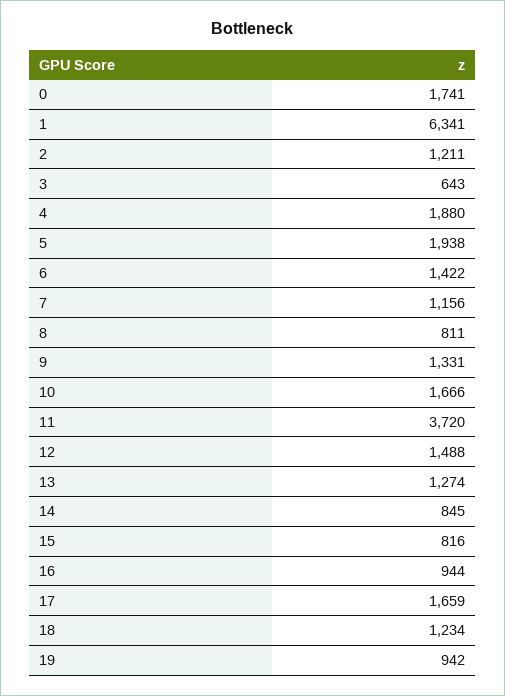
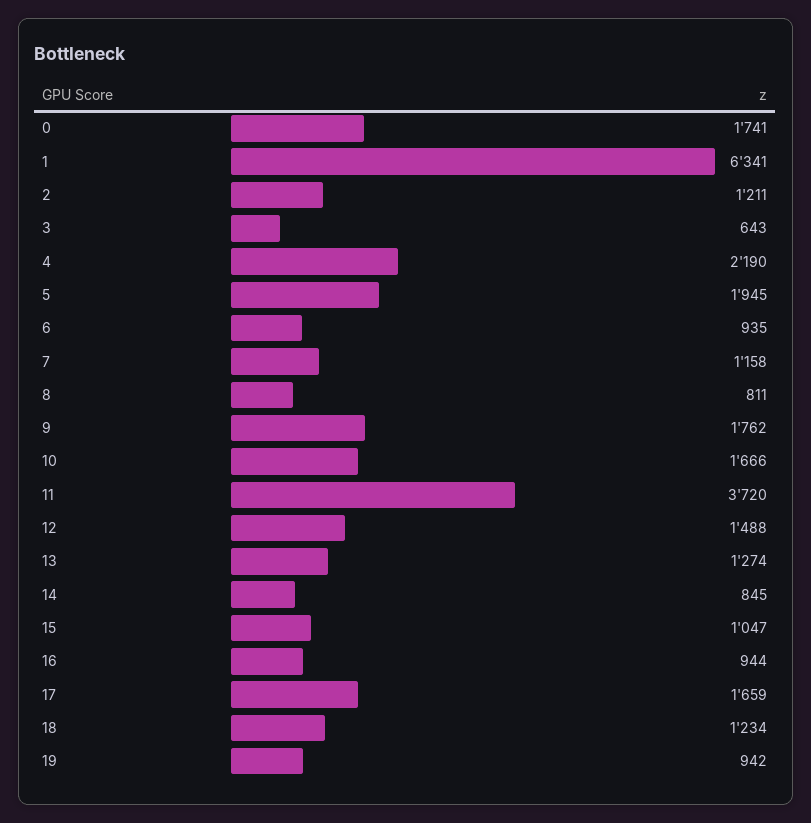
  {
    "0": 1741,
    "1": 6341,
    "2": 1211,
    "3": 643,
-   "4": 1880,
+   "4": 2190,
-   "5": 1938,
+   "5": 1945,
-   "6": 1422,
+   "6": 935,
-   "7": 1156,
+   "7": 1158,
    "8": 811,
-   "9": 1331,
+   "9": 1762,
    "10": 1666,
    "11": 3720,
    "12": 1488,
    "13": 1274,
    "14": 845,
-   "15": 816,
+   "15": 1047,
    "16": 944,
    "17": 1659,
    "18": 1234,
    "19": 942
  }

